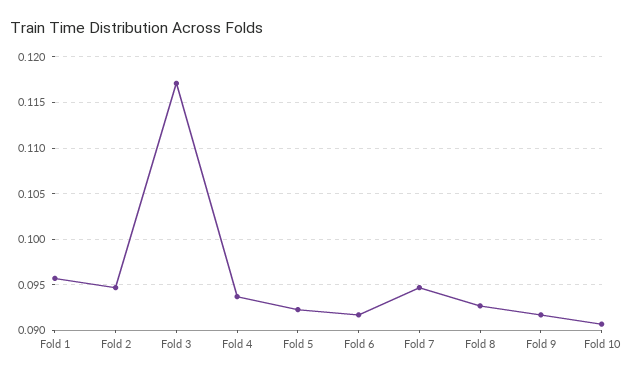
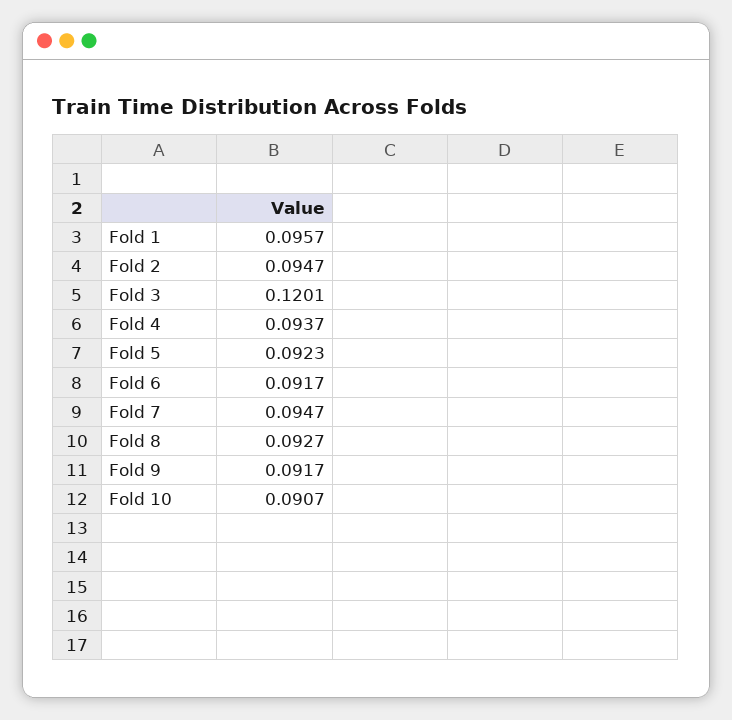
  {
    "Fold 1": 0.0957,
    "Fold 2": 0.0947,
-   "Fold 3": 0.117,
+   "Fold 3": 0.1201,
    "Fold 4": 0.0937,
    "Fold 5": 0.0923,
    "Fold 6": 0.0917,
    "Fold 7": 0.0947,
    "Fold 8": 0.0927,
    "Fold 9": 0.0917,
    "Fold 10": 0.0907
  }

